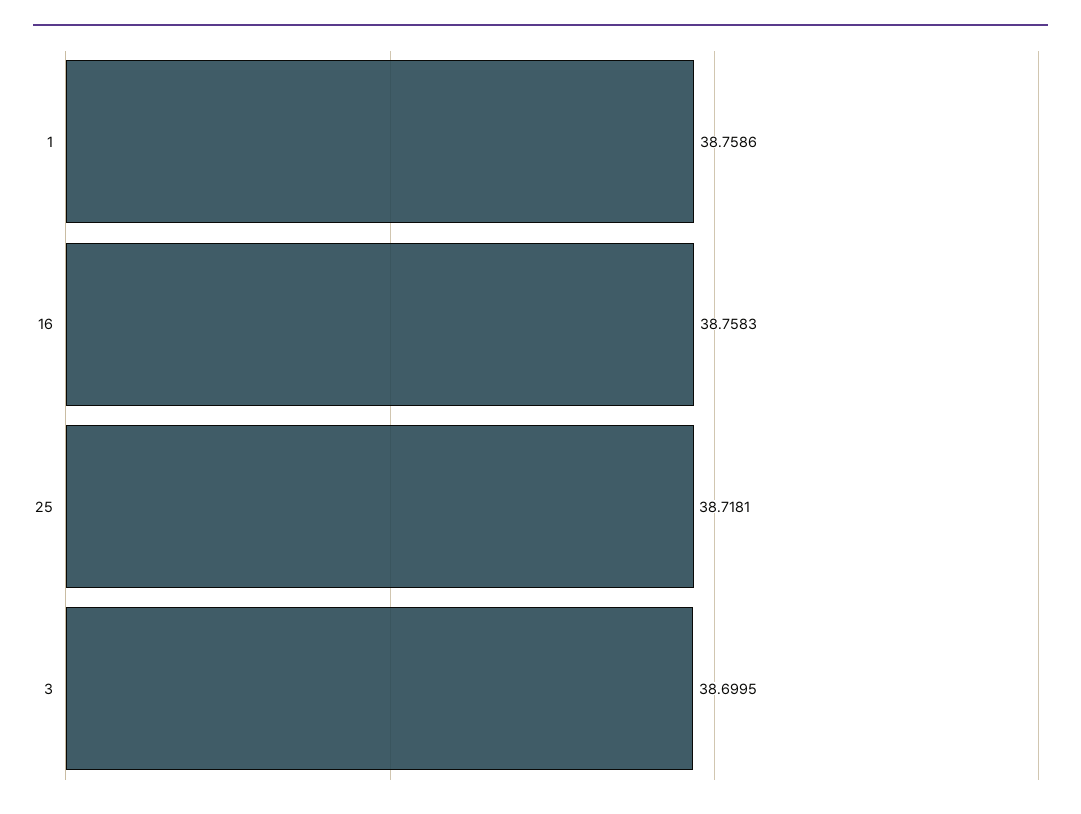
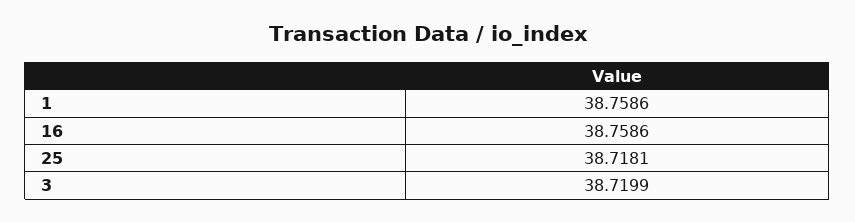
  {
    "1": 38.7586,
-   "16": 38.7583,
+   "16": 38.7586,
    "25": 38.7181,
-   "3": 38.6995
+   "3": 38.7199
  }

